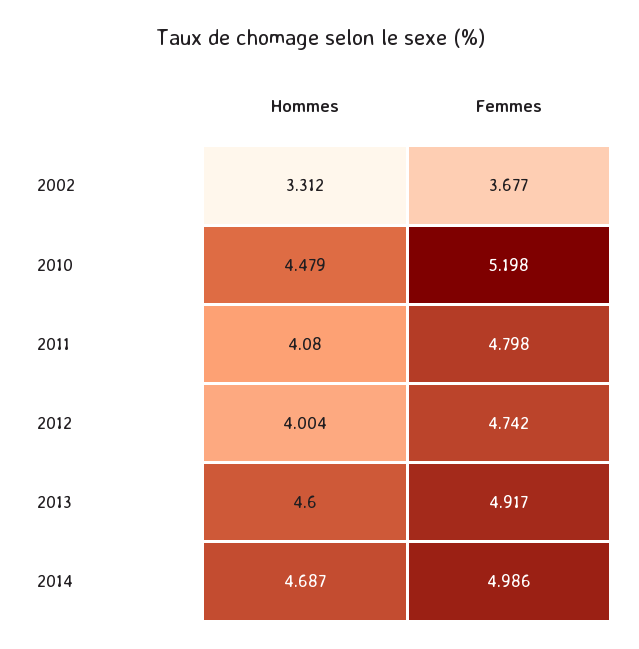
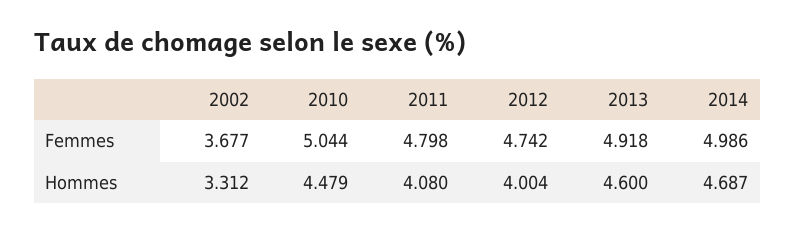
  {
    "Hommes": {
      "2002": 3.312,
      "2010": 4.479,
      "2011": 4.08,
      "2012": 4.004,
      "2013": 4.6,
      "2014": 4.687
    },
    "Femmes": {
      "2002": 3.677,
-     "2010": 5.198,
+     "2010": 5.044,
      "2011": 4.798,
      "2012": 4.742,
-     "2013": 4.917,
+     "2013": 4.918,
      "2014": 4.986
    }
  }

